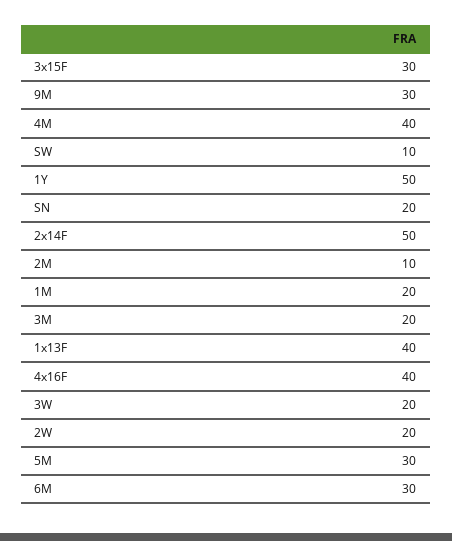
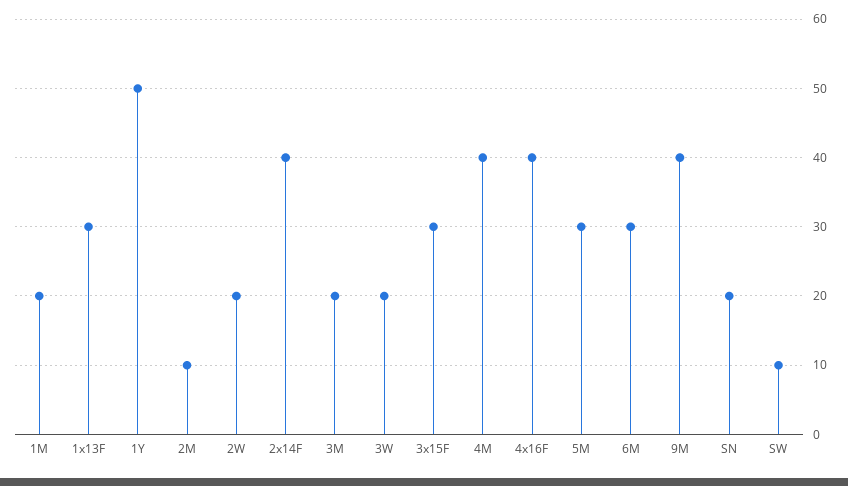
  {
    "3x15F": 30,
-   "9M": 30,
+   "9M": 40,
    "4M": 40,
    "SW": 10,
    "1Y": 50,
    "SN": 20,
-   "2x14F": 50,
+   "2x14F": 40,
    "2M": 10,
    "1M": 20,
    "3M": 20,
-   "1x13F": 40,
+   "1x13F": 30,
    "4x16F": 40,
    "3W": 20,
    "2W": 20,
    "5M": 30,
    "6M": 30
  }

